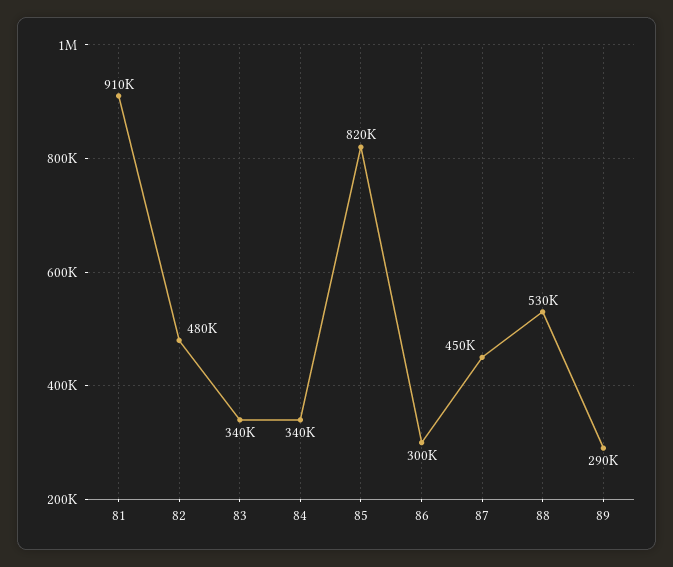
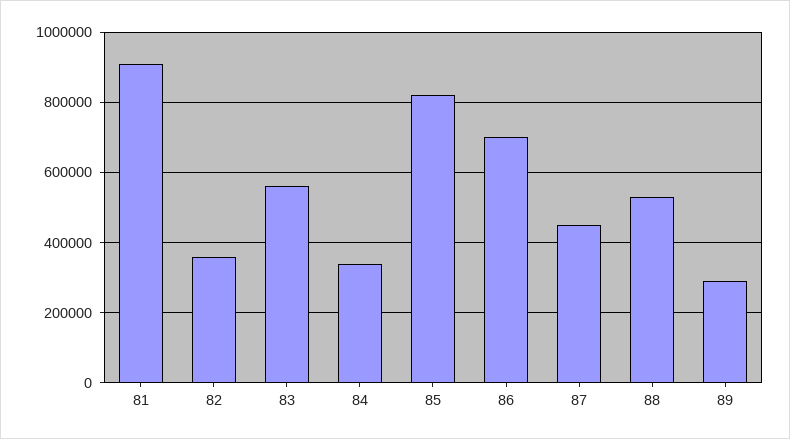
  {
    "81": 910000,
-   "82": 480000,
+   "82": 360000,
-   "83": 340000,
+   "83": 560000,
    "84": 340000,
    "85": 820000,
-   "86": 300000,
+   "86": 700000,
    "87": 450000,
    "88": 530000,
    "89": 290000
  }

